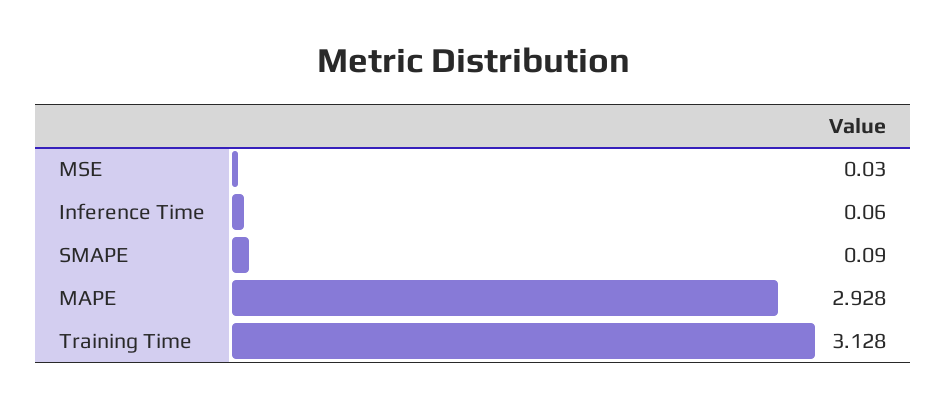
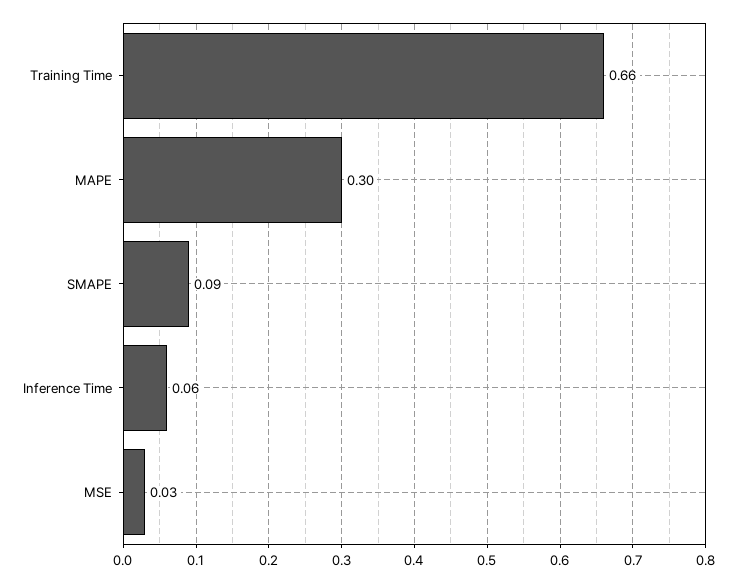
  {
    "MSE": 0.03,
    "Inference Time": 0.06,
    "SMAPE": 0.09,
-   "MAPE": 2.928,
+   "MAPE": 0.3,
-   "Training Time": 3.128
+   "Training Time": 0.66
  }

